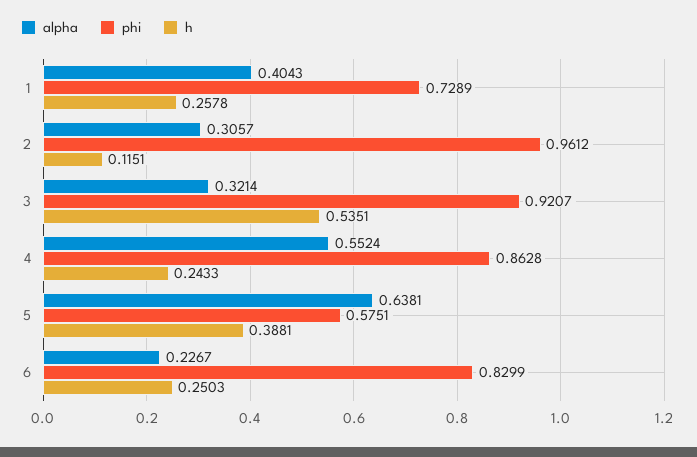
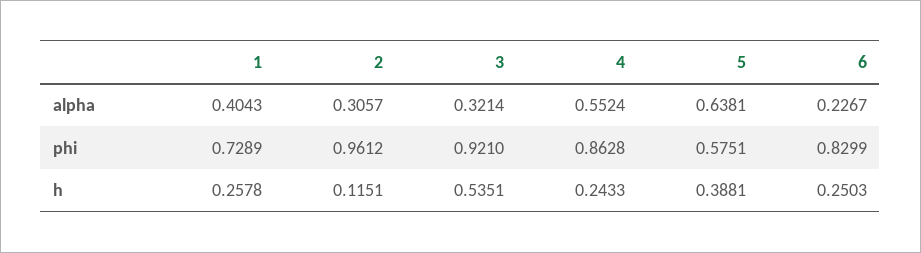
  {
    "alpha": {
      "1": 0.4043,
      "2": 0.3057,
      "3": 0.3214,
      "4": 0.5524,
      "5": 0.6381,
      "6": 0.2267
    },
    "phi": {
      "1": 0.7289,
      "2": 0.9612,
-     "3": 0.9207,
+     "3": 0.921,
      "4": 0.8628,
      "5": 0.5751,
      "6": 0.8299
    },
    "h": {
      "1": 0.2578,
      "2": 0.1151,
      "3": 0.5351,
      "4": 0.2433,
      "5": 0.3881,
      "6": 0.2503
    }
  }

